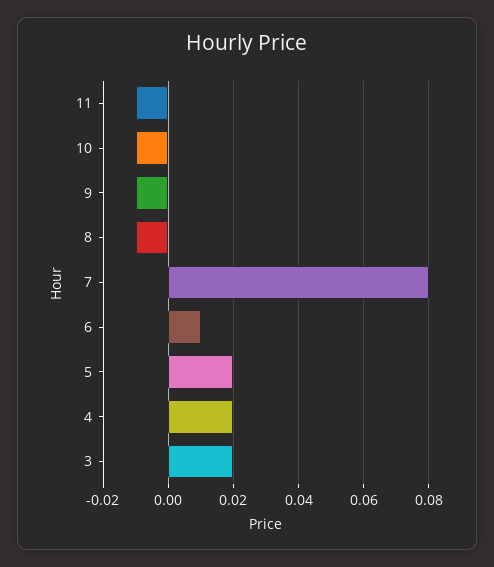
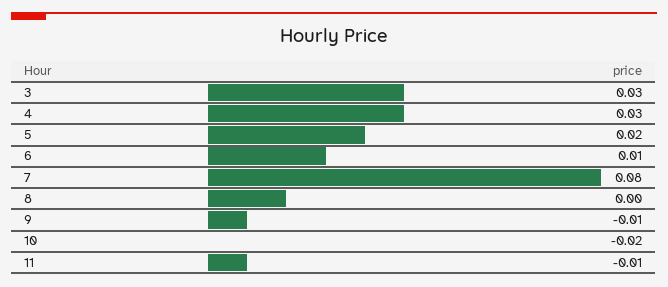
  {
    "11": -0.01,
-   "10": -0.01,
+   "10": -0.02,
    "9": -0.01,
-   "8": -0.01,
+   "8": 0,
    "7": 0.08,
    "6": 0.01,
    "5": 0.02,
-   "4": 0.02,
+   "4": 0.03,
-   "3": 0.02
+   "3": 0.03
  }

